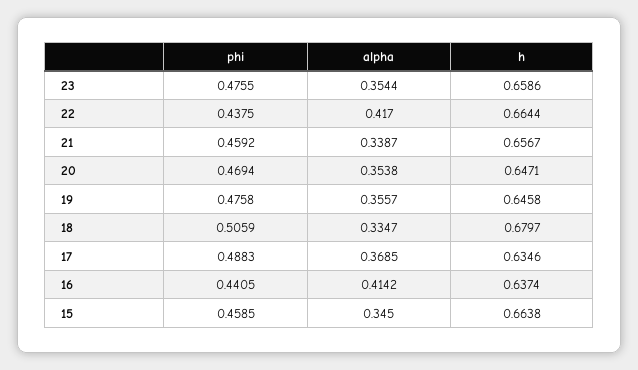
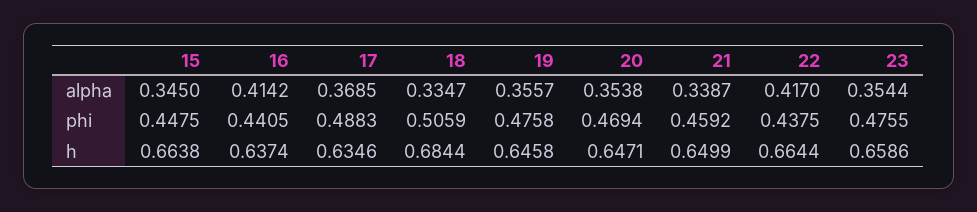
  {
    "phi": {
      "23": 0.4755,
      "22": 0.4375,
      "21": 0.4592,
      "20": 0.4694,
      "19": 0.4758,
      "18": 0.5059,
      "17": 0.4883,
      "16": 0.4405,
-     "15": 0.4585
+     "15": 0.4475
    },
    "alpha": {
      "23": 0.3544,
      "22": 0.417,
      "21": 0.3387,
      "20": 0.3538,
      "19": 0.3557,
      "18": 0.3347,
      "17": 0.3685,
      "16": 0.4142,
      "15": 0.345
    },
    "h": {
      "23": 0.6586,
      "22": 0.6644,
-     "21": 0.6567,
+     "21": 0.6499,
      "20": 0.6471,
      "19": 0.6458,
-     "18": 0.6797,
+     "18": 0.6844,
      "17": 0.6346,
      "16": 0.6374,
      "15": 0.6638
    }
  }

